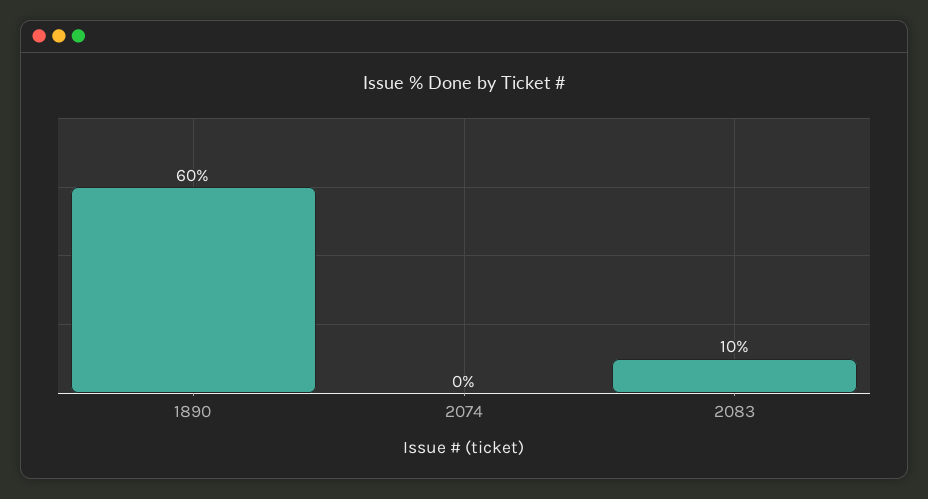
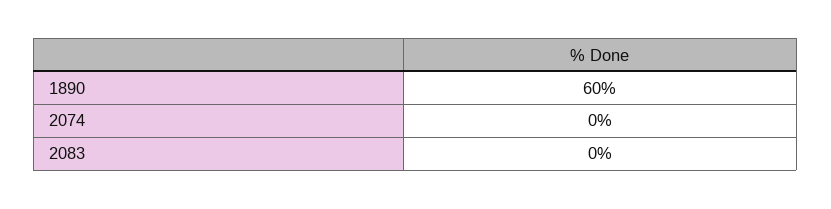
  {
    "1890": 60,
    "2074": 0,
-   "2083": 10
+   "2083": 0
  }

